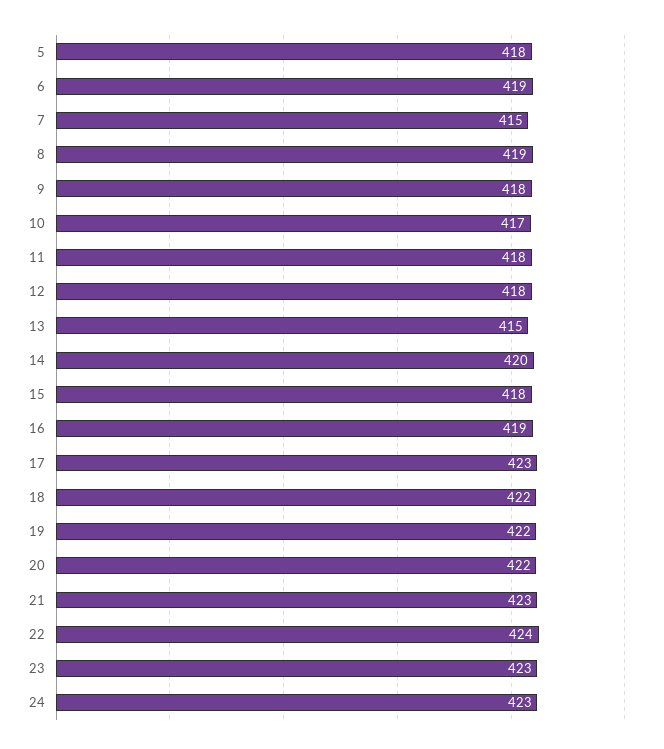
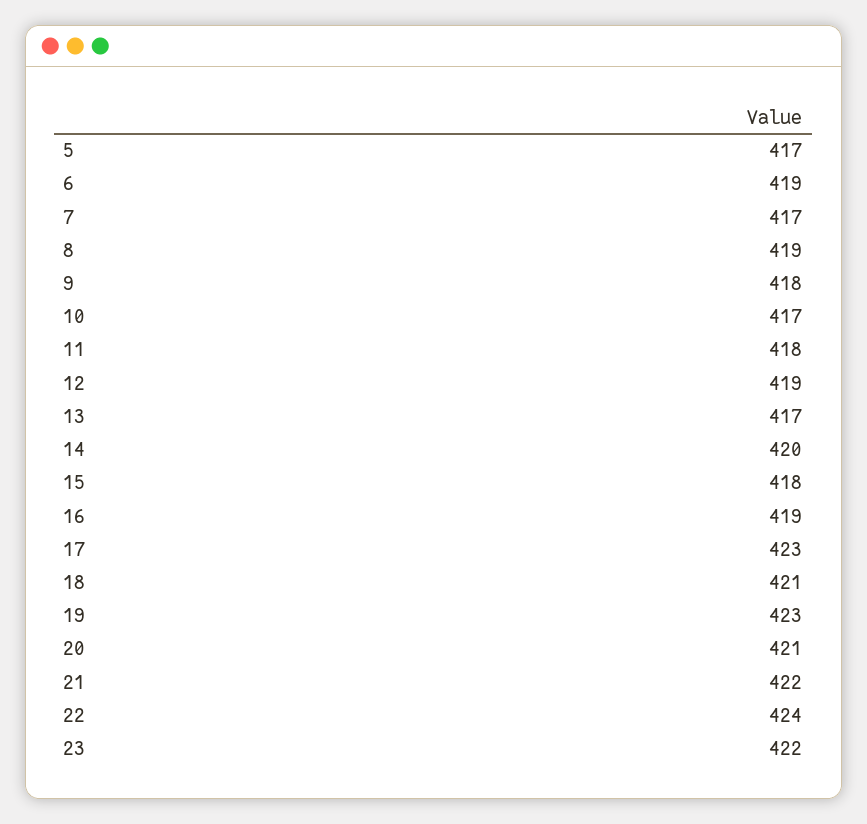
  {
-   "5": 418,
+   "5": 417,
    "6": 419,
-   "7": 415,
+   "7": 417,
    "8": 419,
    "9": 418,
    "10": 417,
    "11": 418,
-   "12": 418,
+   "12": 419,
-   "13": 415,
+   "13": 417,
    "14": 420,
    "15": 418,
    "16": 419,
    "17": 423,
-   "18": 422,
+   "18": 421,
-   "19": 422,
+   "19": 423,
-   "20": 422,
+   "20": 421,
-   "21": 423,
+   "21": 422,
    "22": 424,
-   "23": 423,
+   "23": 422
-   "24": 423
  }

